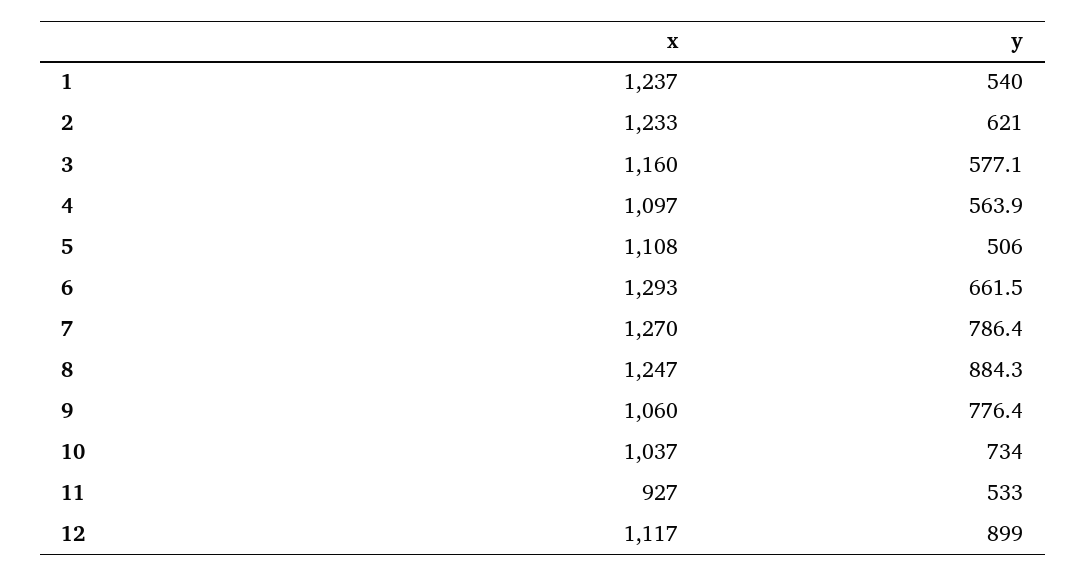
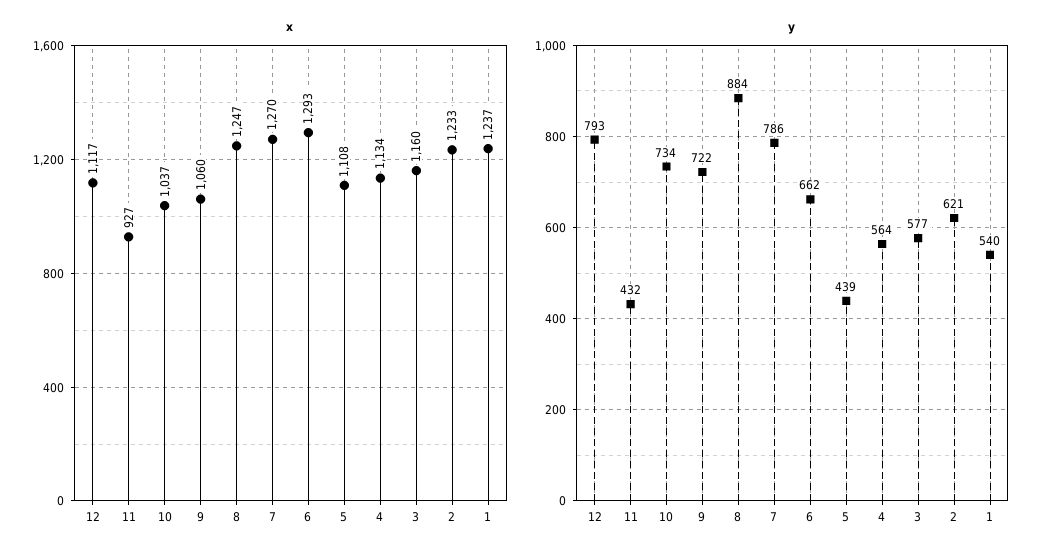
  {
    "x": {
      "1": 1237,
      "2": 1233,
      "3": 1160,
-     "4": 1097,
+     "4": 1134,
      "5": 1108,
      "6": 1293,
      "7": 1270,
      "8": 1247,
      "9": 1060,
      "10": 1037,
      "11": 927,
      "12": 1117
    },
    "y": {
      "1": 540,
      "2": 621,
      "3": 577.1,
      "4": 563.9,
-     "5": 506,
+     "5": 439,
      "6": 661.5,
      "7": 786.4,
      "8": 884.3,
-     "9": 776.4,
+     "9": 722,
      "10": 734,
-     "11": 533,
+     "11": 432,
-     "12": 899
+     "12": 793
    }
  }

